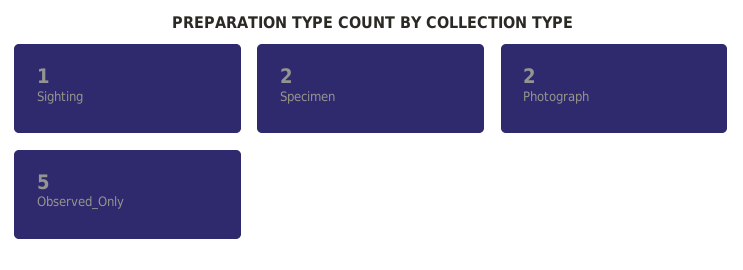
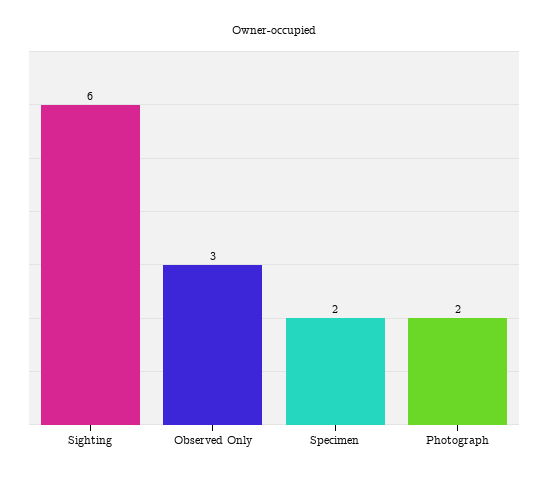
  {
-   "Sighting": 1,
+   "Sighting": 6,
    "Specimen": 2,
    "Photograph": 2,
-   "Observed_Only": 5
+   "Observed_Only": 3
  }

